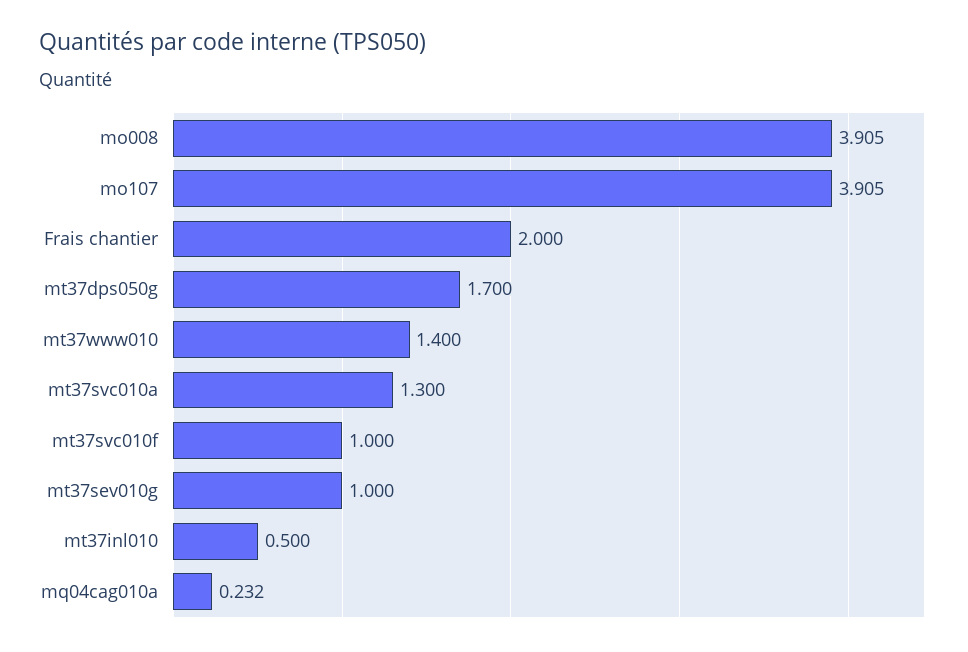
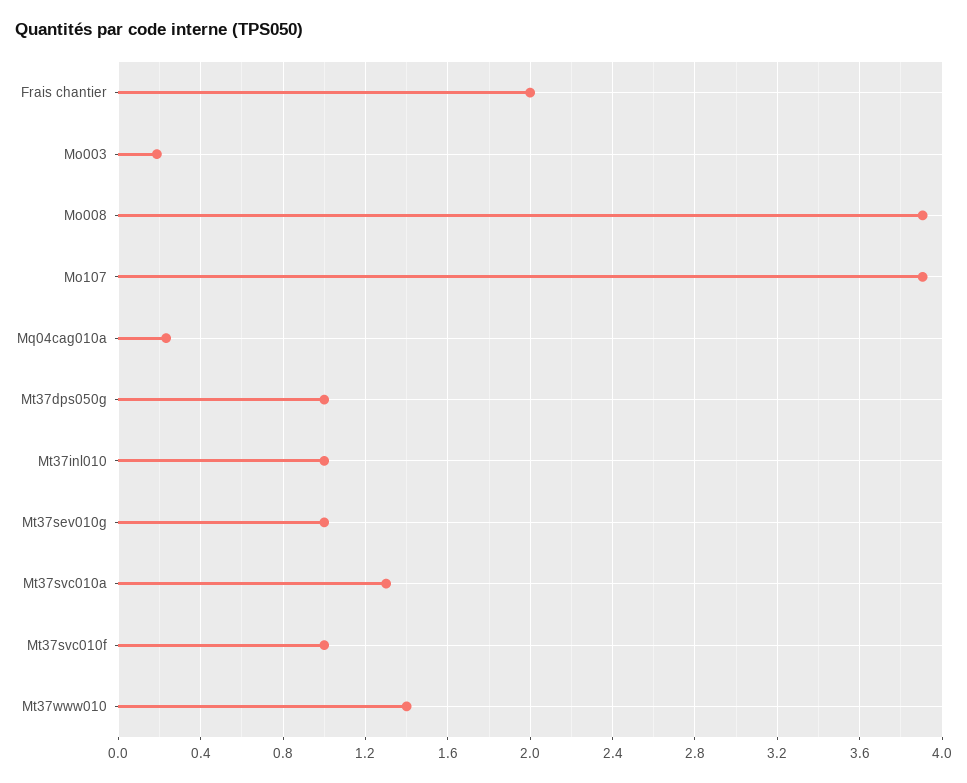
  {
    "mo008": 3.905,
    "mo107": 3.905,
    "Frais chantier": 2,
-   "mt37dps050g": 1.7,
+   "mt37dps050g": 1,
    "mt37www010": 1.4,
    "mt37svc010a": 1.3,
    "mt37svc010f": 1,
    "mt37sev010g": 1,
-   "mt37inl010": 0.5,
+   "mt37inl010": 1,
-   "mq04cag010a": 0.232
+   "mq04cag010a": 0.232,
+   "Mo003": 0.2
  }

